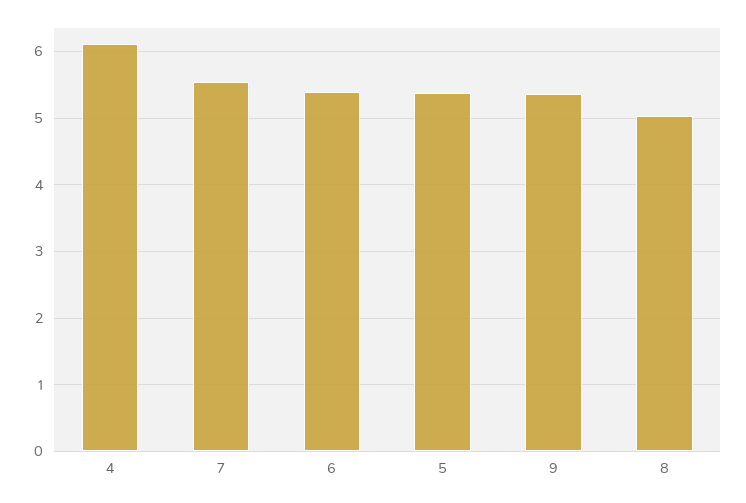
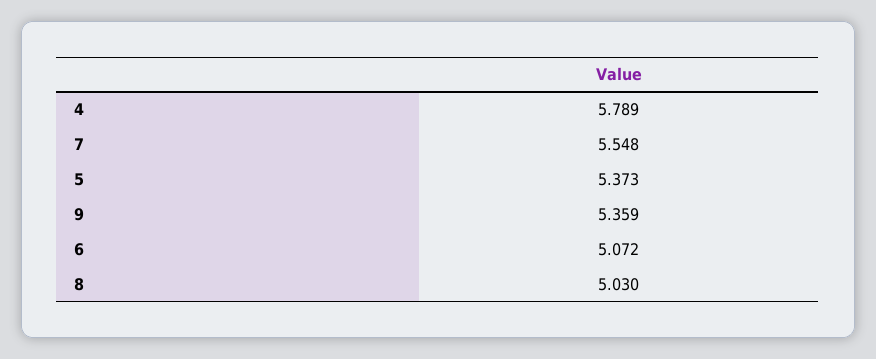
  {
-   "4": 6.1,
+   "4": 5.789,
    "7": 5.548,
-   "6": 5.4,
+   "6": 5.072,
    "5": 5.373,
    "9": 5.359,
    "8": 5.03
  }

